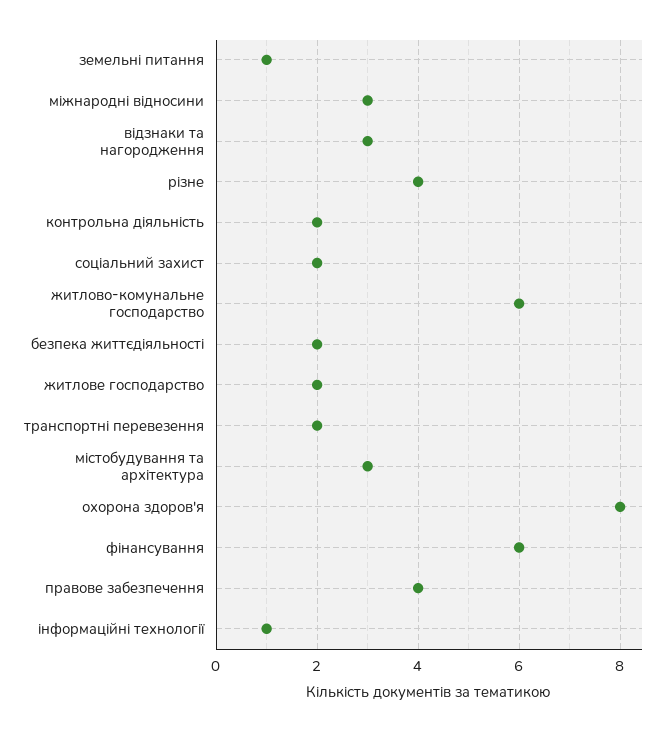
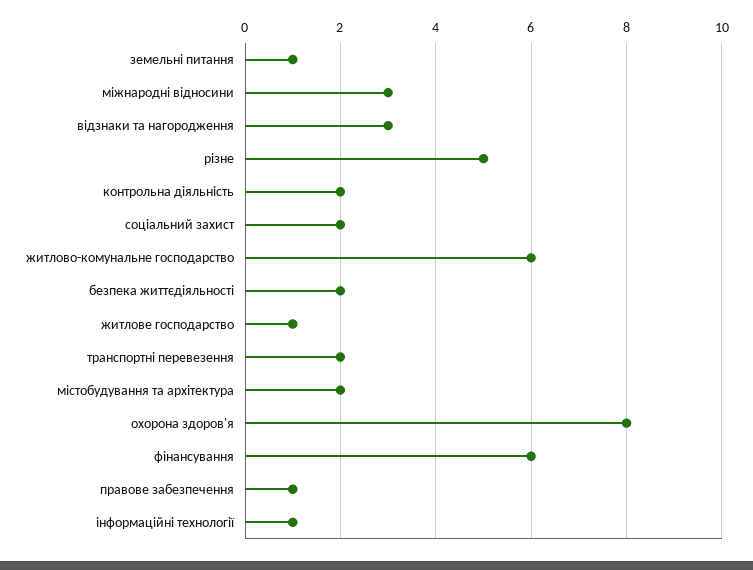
  {
    "земельні питання": 1,
    "міжнародні відносини": 3,
    "відзнаки та нагородження": 3,
-   "різне": 4,
+   "різне": 5,
    "контрольна діяльність": 2,
    "соціальний захист": 2,
    "житлово-комунальне господарство": 6,
    "безпека життєдіяльності": 2,
-   "житлове господарство": 2,
+   "житлове господарство": 1,
    "транспортні перевезення": 2,
-   "містобудування та архітектура": 3,
+   "містобудування та архітектура": 2,
    "охорона здоров'я": 8,
    "фінансування": 6,
-   "правове забезпечення": 4,
+   "правове забезпечення": 1,
    "інформаційні технології": 1
  }

